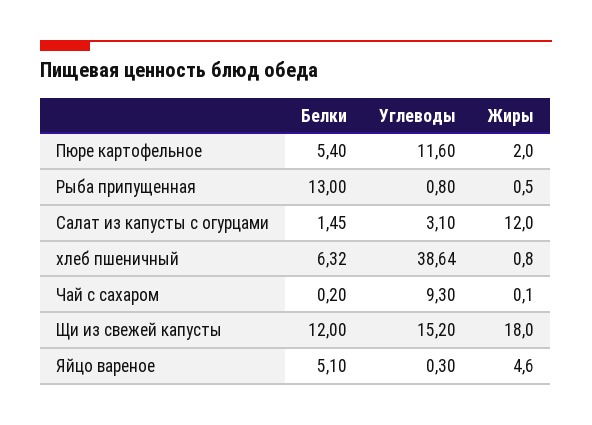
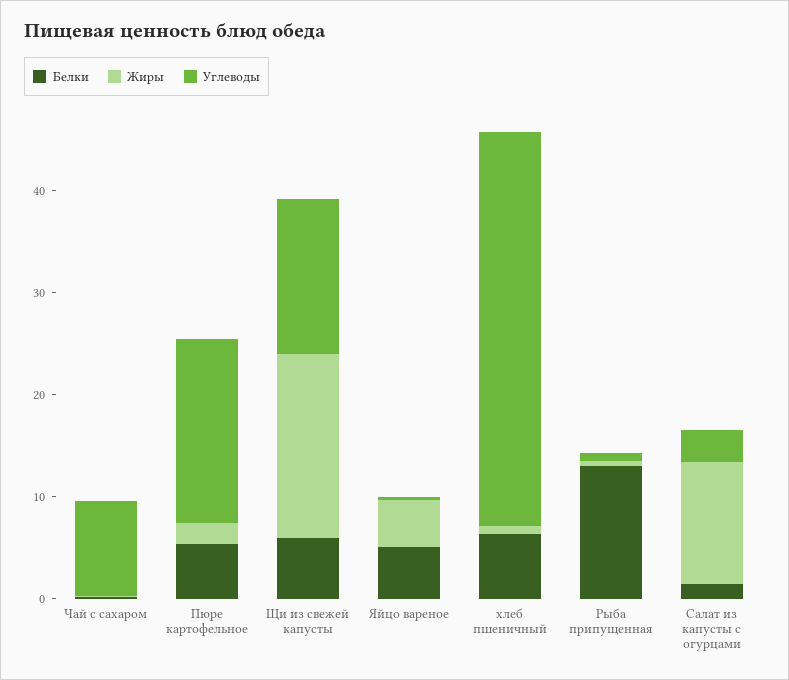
  {
    "Белки": {
      "Пюре картофельное": 5.4,
      "Рыба припущенная": 13,
      "Салат из капусты с огурцами": 1.45,
      "хлеб пшеничный": 6.32,
      "Чай с сахаром": 0.2,
-     "Щи из свежей капусты": 12,
+     "Щи из свежей капусты": 6,
      "Яйцо вареное": 5.1
    },
    "Углеводы": {
-     "Пюре картофельное": 11.6,
+     "Пюре картофельное": 18,
      "Рыба припущенная": 0.8,
      "Салат из капусты с огурцами": 3.1,
      "хлеб пшеничный": 38.64,
      "Чай с сахаром": 9.3,
      "Щи из свежей капусты": 15.2,
      "Яйцо вареное": 0.3
    },
    "Жиры": {
      "Пюре картофельное": 2,
      "Рыба припущенная": 0.5,
      "Салат из капусты с огурцами": 12,
      "хлеб пшеничный": 0.8,
      "Чай с сахаром": 0.1,
      "Щи из свежей капусты": 18,
      "Яйцо вареное": 4.6
    }
  }

